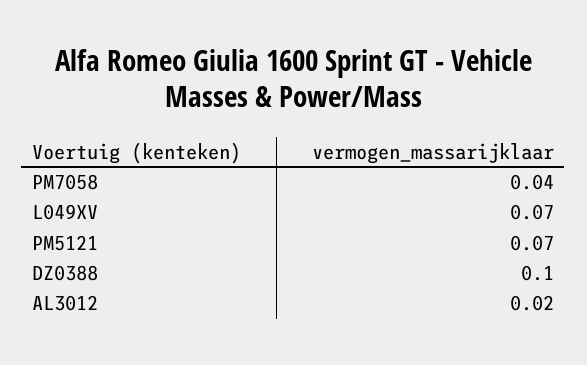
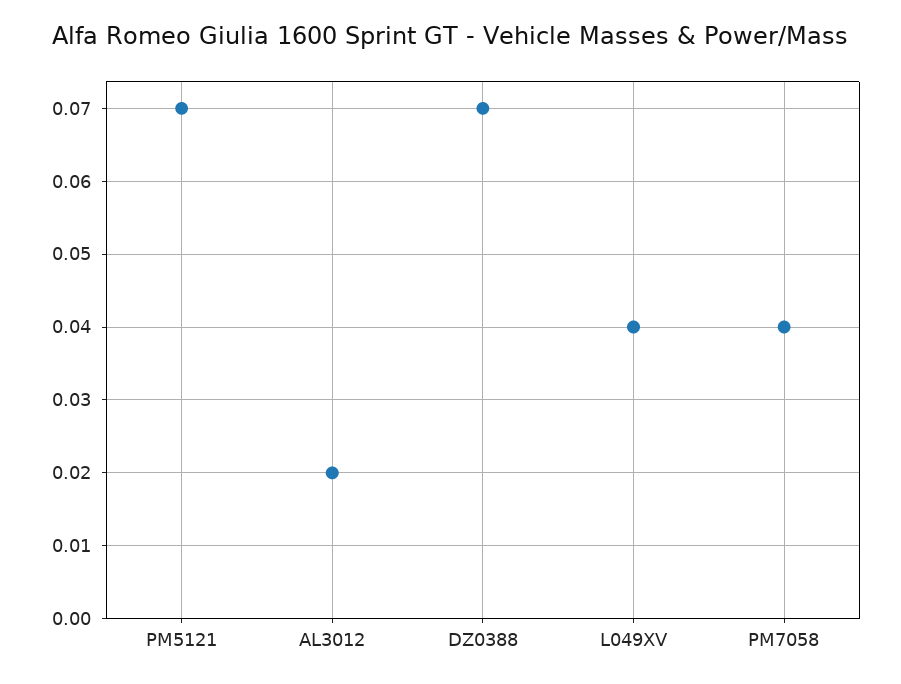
  {
    "PM7058": 0.04,
-   "L049XV": 0.07,
+   "L049XV": 0.04,
    "PM5121": 0.07,
-   "DZ0388": 0.1,
+   "DZ0388": 0.07,
    "AL3012": 0.02
  }

